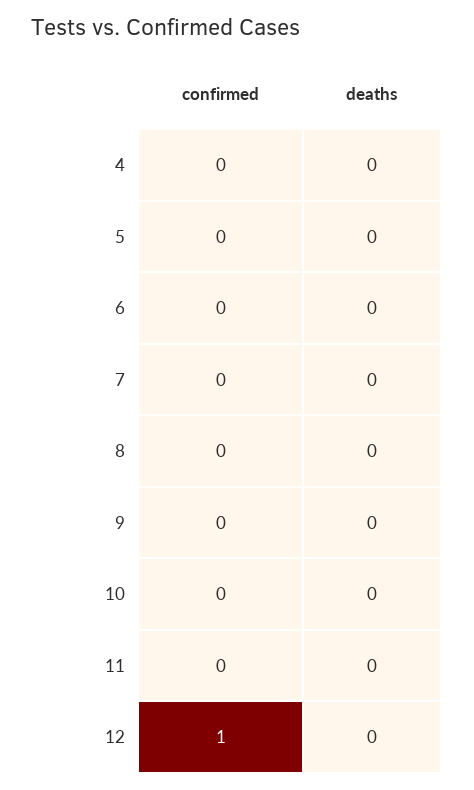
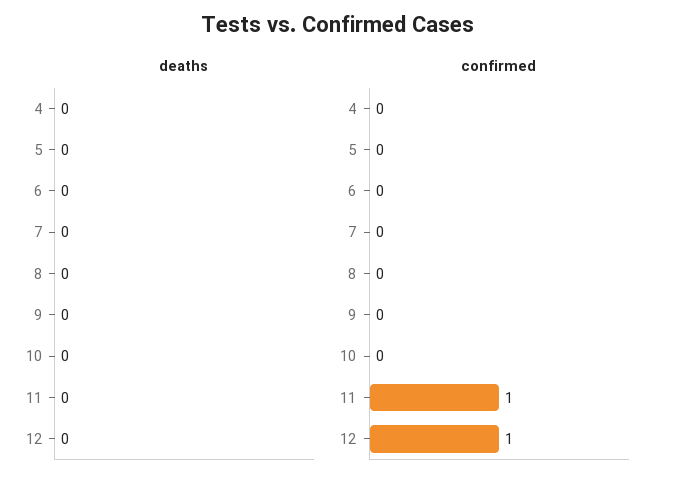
  {
    "confirmed": {
      "4": 0,
      "5": 0,
      "6": 0,
      "7": 0,
      "8": 0,
      "9": 0,
      "10": 0,
-     "11": 0,
+     "11": 1,
      "12": 1
    },
    "deaths": {
      "4": 0,
      "5": 0,
      "6": 0,
      "7": 0,
      "8": 0,
      "9": 0,
      "10": 0,
      "11": 0,
      "12": 0
    }
  }

